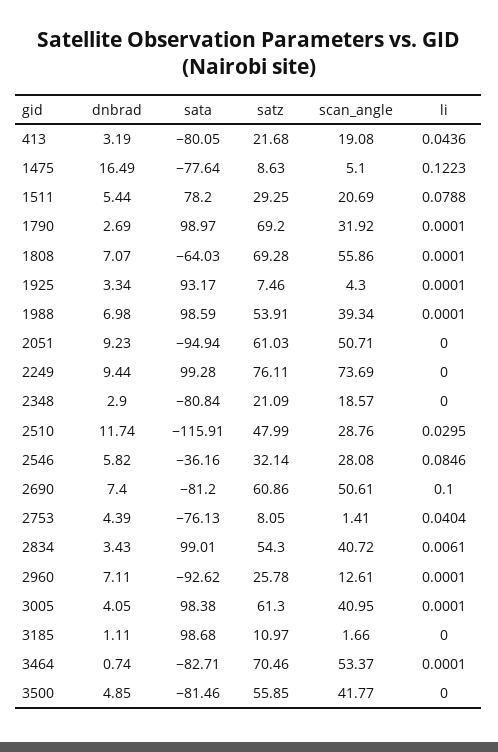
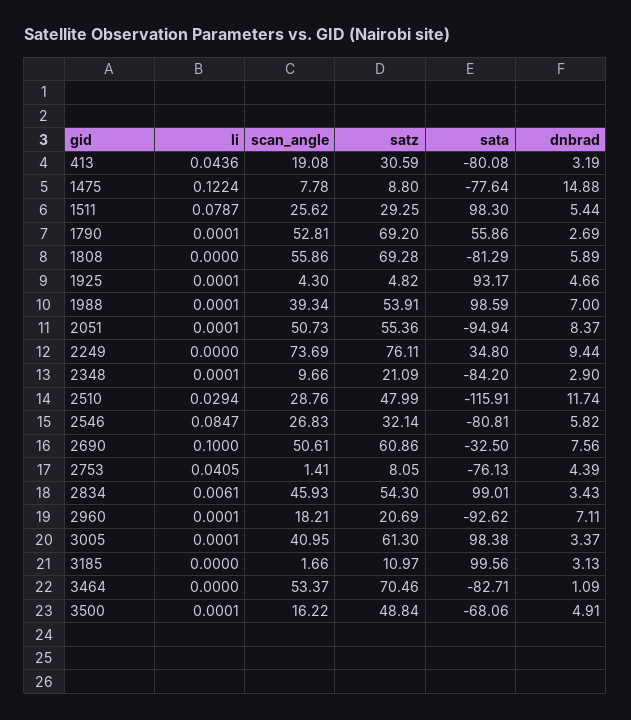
  {
    "dnbrad": {
      "413": 3.19,
-     "1475": 16.49,
+     "1475": 14.88,
      "1511": 5.44,
      "1790": 2.69,
-     "1808": 7.07,
+     "1808": 5.89,
-     "1925": 3.34,
+     "1925": 4.66,
-     "1988": 6.98,
+     "1988": 7,
-     "2051": 9.23,
+     "2051": 8.37,
      "2249": 9.44,
      "2348": 2.9,
      "2510": 11.74,
      "2546": 5.82,
-     "2690": 7.4,
+     "2690": 7.56,
      "2753": 4.39,
      "2834": 3.43,
      "2960": 7.11,
-     "3005": 4.05,
+     "3005": 3.37,
-     "3185": 1.11,
+     "3185": 3.13,
-     "3464": 0.74,
+     "3464": 1.09,
-     "3500": 4.85
+     "3500": 4.91
    },
    "sata": {
-     "413": -80.05,
+     "413": -80.08,
      "1475": -77.64,
-     "1511": 78.2,
+     "1511": 98.3,
-     "1790": 98.97,
+     "1790": 55.86,
-     "1808": -64.03,
+     "1808": -81.29,
      "1925": 93.17,
      "1988": 98.59,
      "2051": -94.94,
-     "2249": 99.28,
+     "2249": 34.8,
-     "2348": -80.84,
+     "2348": -84.2,
      "2510": -115.91,
-     "2546": -36.16,
+     "2546": -80.81,
-     "2690": -81.2,
+     "2690": -32.5,
      "2753": -76.13,
      "2834": 99.01,
      "2960": -92.62,
      "3005": 98.38,
-     "3185": 98.68,
+     "3185": 99.56,
      "3464": -82.71,
-     "3500": -81.46
+     "3500": -68.06
    },
    "satz": {
-     "413": 21.68,
+     "413": 30.59,
-     "1475": 8.63,
+     "1475": 8.8,
      "1511": 29.25,
      "1790": 69.2,
      "1808": 69.28,
-     "1925": 7.46,
+     "1925": 4.82,
      "1988": 53.91,
-     "2051": 61.03,
+     "2051": 55.36,
      "2249": 76.11,
      "2348": 21.09,
      "2510": 47.99,
      "2546": 32.14,
      "2690": 60.86,
      "2753": 8.05,
      "2834": 54.3,
-     "2960": 25.78,
+     "2960": 20.69,
      "3005": 61.3,
      "3185": 10.97,
      "3464": 70.46,
-     "3500": 55.85
+     "3500": 48.84
    },
    "scan_angle": {
      "413": 19.08,
-     "1475": 5.1,
+     "1475": 7.78,
-     "1511": 20.69,
+     "1511": 25.62,
-     "1790": 31.92,
+     "1790": 52.81,
      "1808": 55.86,
      "1925": 4.3,
      "1988": 39.34,
-     "2051": 50.71,
+     "2051": 50.73,
      "2249": 73.69,
-     "2348": 18.57,
+     "2348": 9.66,
      "2510": 28.76,
-     "2546": 28.08,
+     "2546": 26.83,
      "2690": 50.61,
      "2753": 1.41,
-     "2834": 40.72,
+     "2834": 45.93,
-     "2960": 12.61,
+     "2960": 18.21,
      "3005": 40.95,
      "3185": 1.66,
      "3464": 53.37,
-     "3500": 41.77
+     "3500": 16.22
    },
    "li": {
      "413": 0.0436,
-     "1475": 0.1223,
+     "1475": 0.1224,
-     "1511": 0.0788,
+     "1511": 0.0787,
      "1790": 0.0001,
-     "1808": 0.0001,
+     "1808": 0,
      "1925": 0.0001,
      "1988": 0.0001,
-     "2051": 0,
+     "2051": 0.0001,
      "2249": 0,
-     "2348": 0,
+     "2348": 0.0001,
-     "2510": 0.0295,
+     "2510": 0.0294,
-     "2546": 0.0846,
+     "2546": 0.0847,
      "2690": 0.1,
-     "2753": 0.0404,
+     "2753": 0.0405,
      "2834": 0.0061,
      "2960": 0.0001,
      "3005": 0.0001,
      "3185": 0,
-     "3464": 0.0001,
+     "3464": 0,
-     "3500": 0
+     "3500": 0.0001
    }
  }

